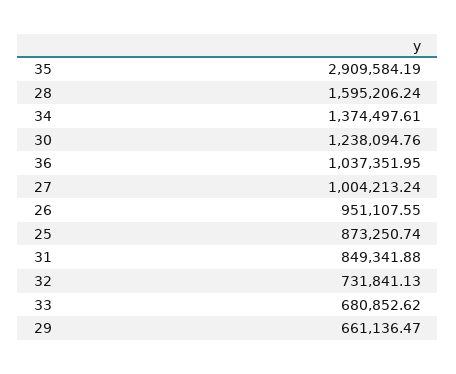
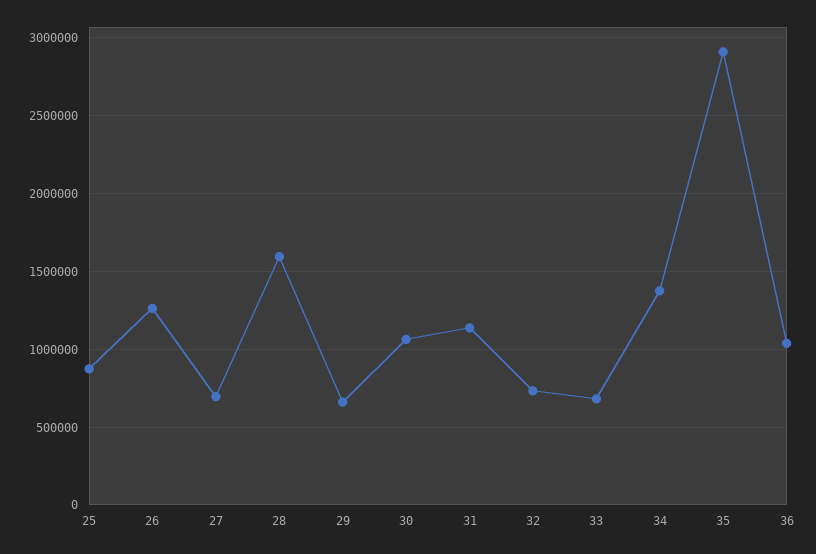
  {
    "35": 2909584.19,
    "28": 1595206.24,
    "34": 1374497.61,
-   "30": 1238094.76,
+   "30": 1050000,
    "36": 1037351.95,
-   "27": 1004213.24,
+   "27": 700000,
-   "26": 951107.55,
+   "26": 1250000,
    "25": 873250.74,
-   "31": 849341.88,
+   "31": 1150000,
    "32": 731841.13,
    "33": 680852.62,
    "29": 661136.47
  }

